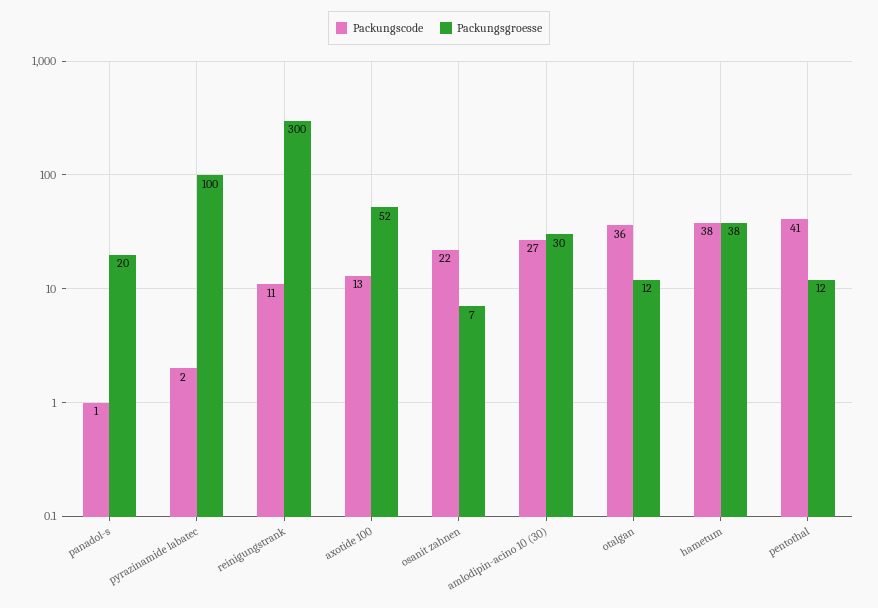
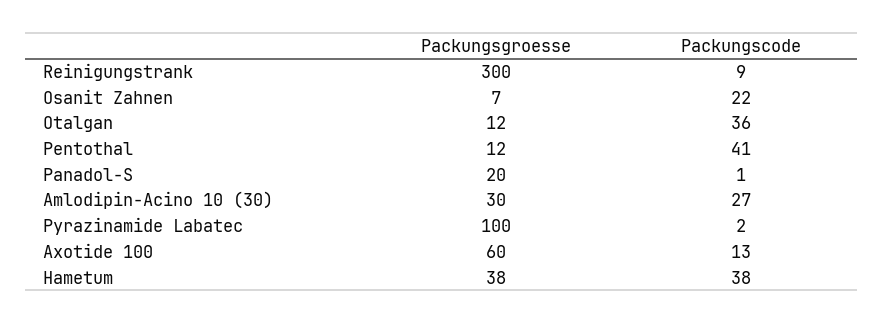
  {
    "Packungscode": {
      "panadol-s": 1,
      "pyrazinamide labatec": 2,
-     "reinigungstrank": 11,
+     "reinigungstrank": 9,
      "axotide 100": 13,
      "osanit zahnen": 22,
      "amlodipin-acino 10 (30)": 27,
      "otalgan": 36,
      "hametum": 38,
      "pentothal": 41
    },
    "Packungsgroesse": {
      "panadol-s": 20,
      "pyrazinamide labatec": 100,
      "reinigungstrank": 300,
-     "axotide 100": 52,
+     "axotide 100": 60,
      "osanit zahnen": 7,
      "amlodipin-acino 10 (30)": 30,
      "otalgan": 12,
      "hametum": 38,
      "pentothal": 12
    }
  }

